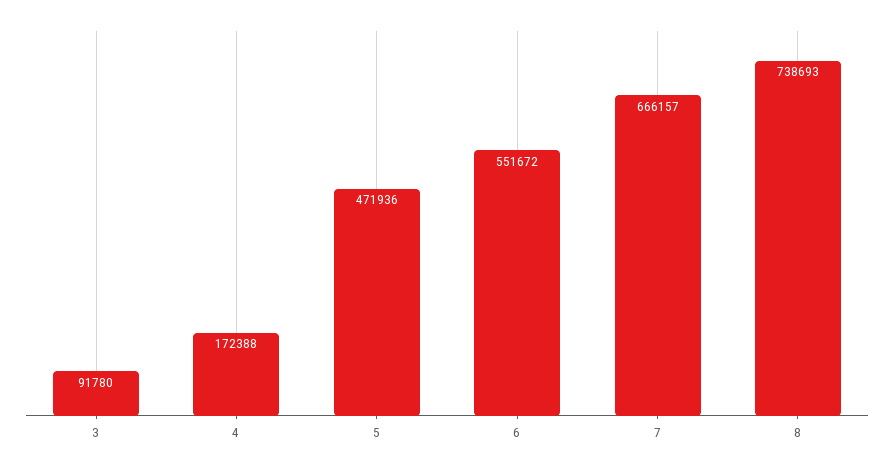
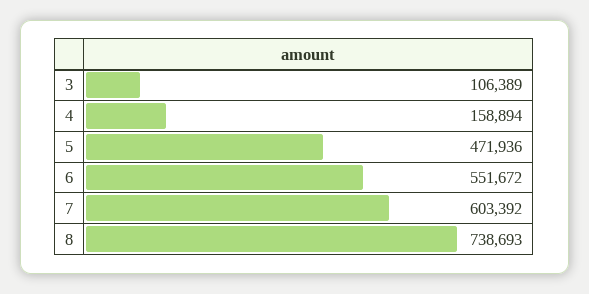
  {
-   "3": 91780,
+   "3": 106389,
-   "4": 172388,
+   "4": 158894,
    "5": 471936,
    "6": 551672,
-   "7": 666157,
+   "7": 603392,
    "8": 738693
  }

